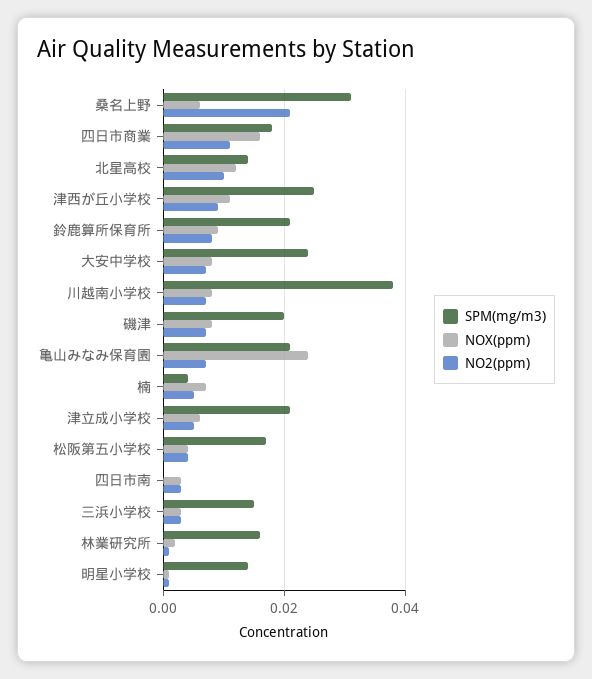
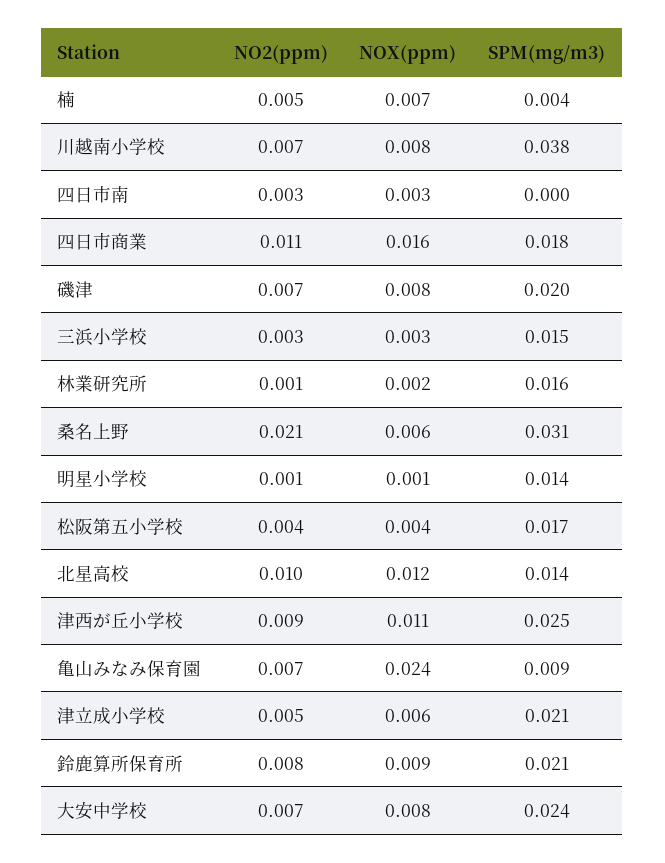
  {
    "SPM(mg/m3)": {
      "桑名上野": 0.031,
      "四日市商業": 0.018,
      "北星高校": 0.014,
      "津西が丘小学校": 0.025,
      "鈴鹿算所保育所": 0.021,
      "大安中学校": 0.024,
      "川越南小学校": 0.038,
      "磯津": 0.02,
-     "亀山みなみ保育園": 0.02,
+     "亀山みなみ保育園": 0.009,
      "楠": 0.004,
      "津立成小学校": 0.021,
      "松阪第五小学校": 0.017,
      "四日市南": 0,
      "三浜小学校": 0.015,
      "林業研究所": 0.016,
      "明星小学校": 0.014
    },
    "NOX(ppm)": {
      "桑名上野": 0.006,
      "四日市商業": 0.016,
      "北星高校": 0.012,
      "津西が丘小学校": 0.011,
      "鈴鹿算所保育所": 0.009,
      "大安中学校": 0.008,
      "川越南小学校": 0.008,
      "磯津": 0.008,
      "亀山みなみ保育園": 0.024,
      "楠": 0.007,
      "津立成小学校": 0.006,
      "松阪第五小学校": 0.004,
      "四日市南": 0.003,
      "三浜小学校": 0.003,
      "林業研究所": 0.002,
      "明星小学校": 0.001
    },
    "NO2(ppm)": {
      "桑名上野": 0.021,
      "四日市商業": 0.011,
      "北星高校": 0.01,
      "津西が丘小学校": 0.009,
      "鈴鹿算所保育所": 0.008,
      "大安中学校": 0.007,
      "川越南小学校": 0.007,
      "磯津": 0.007,
      "亀山みなみ保育園": 0.007,
      "楠": 0.005,
      "津立成小学校": 0.005,
      "松阪第五小学校": 0.004,
      "四日市南": 0.003,
      "三浜小学校": 0.003,
      "林業研究所": 0.001,
      "明星小学校": 0.001
    }
  }

